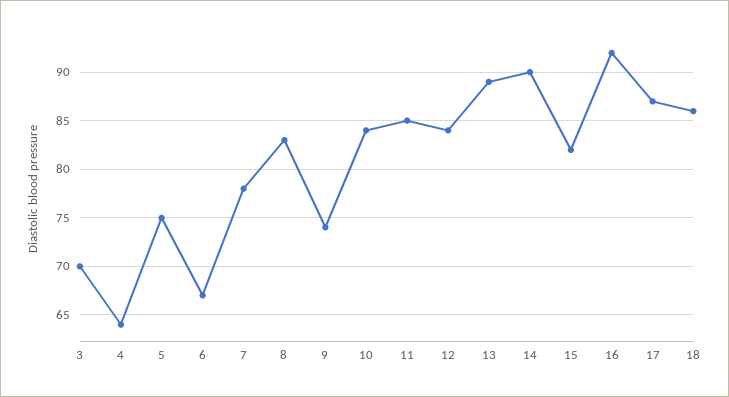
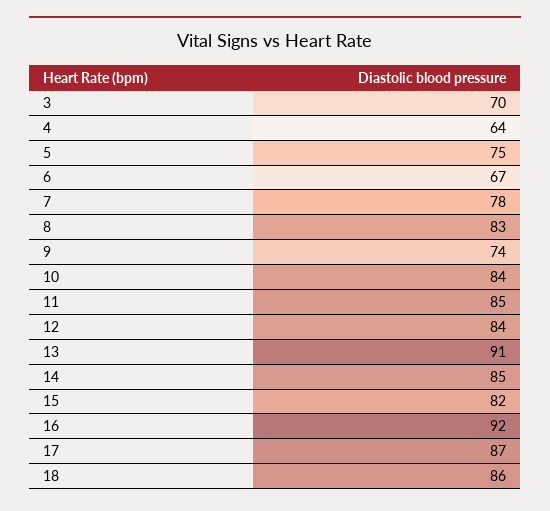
  {
    "3": 70,
    "4": 64,
    "5": 75,
    "6": 67,
    "7": 78,
    "8": 83,
    "9": 74,
    "10": 84,
    "11": 85,
    "12": 84,
-   "13": 89,
+   "13": 91,
-   "14": 90,
+   "14": 85,
    "15": 82,
    "16": 92,
    "17": 87,
    "18": 86
  }

